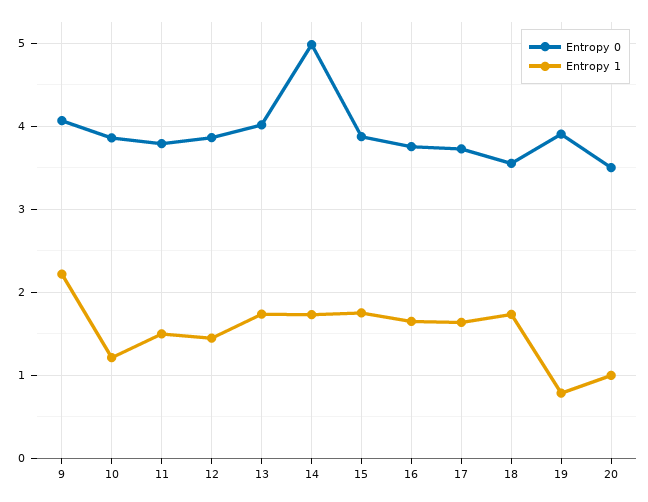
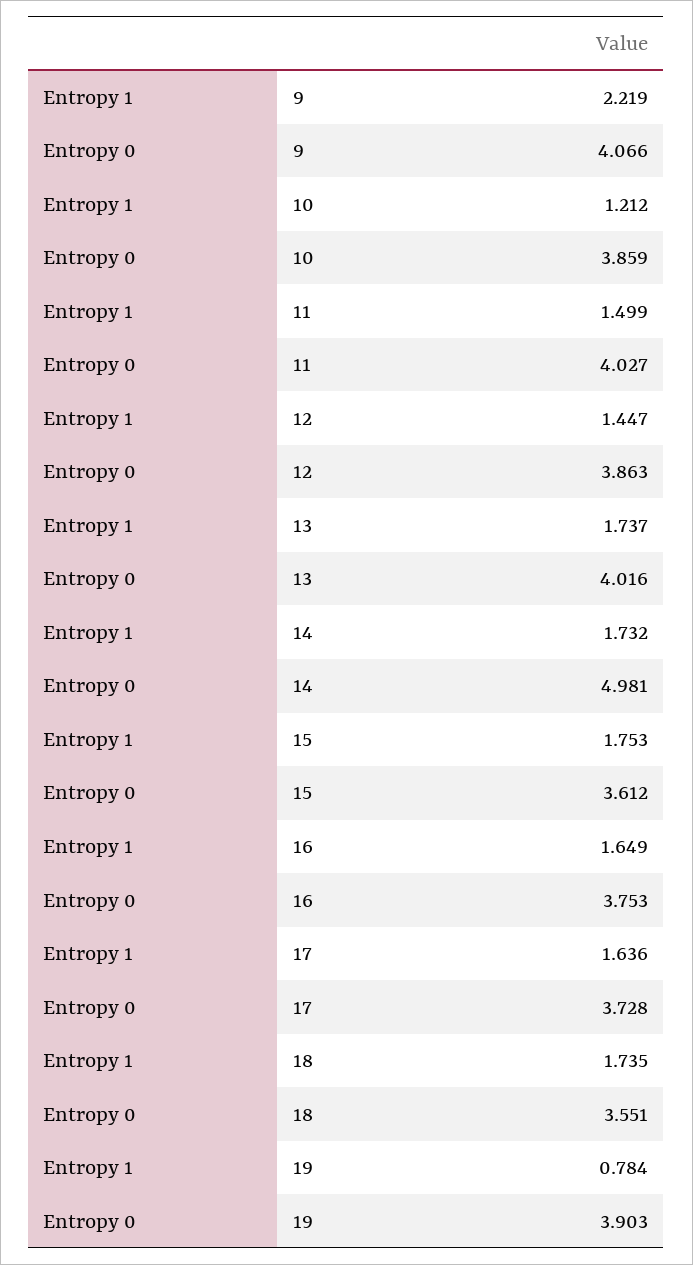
  {
    "Entropy 0": {
      "9": 4.066,
      "10": 3.859,
-     "11": 3.8,
+     "11": 4.027,
      "12": 3.863,
      "13": 4.016,
      "14": 4.981,
-     "15": 3.9,
+     "15": 3.612,
      "16": 3.753,
      "17": 3.728,
      "18": 3.551,
-     "19": 3.903,
+     "19": 3.903
-     "20": 3.5
    },
    "Entropy 1": {
      "9": 2.219,
      "10": 1.212,
      "11": 1.499,
      "12": 1.447,
      "13": 1.737,
      "14": 1.732,
      "15": 1.753,
      "16": 1.649,
      "17": 1.636,
      "18": 1.735,
-     "19": 0.784,
+     "19": 0.784
-     "20": 1
    }
  }

